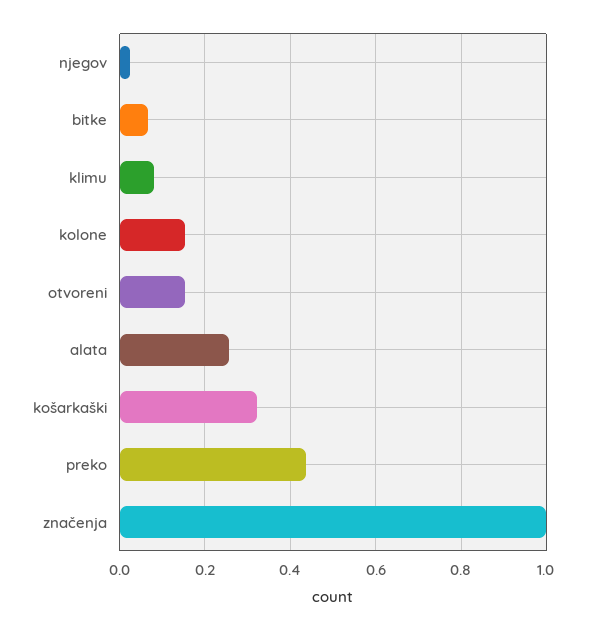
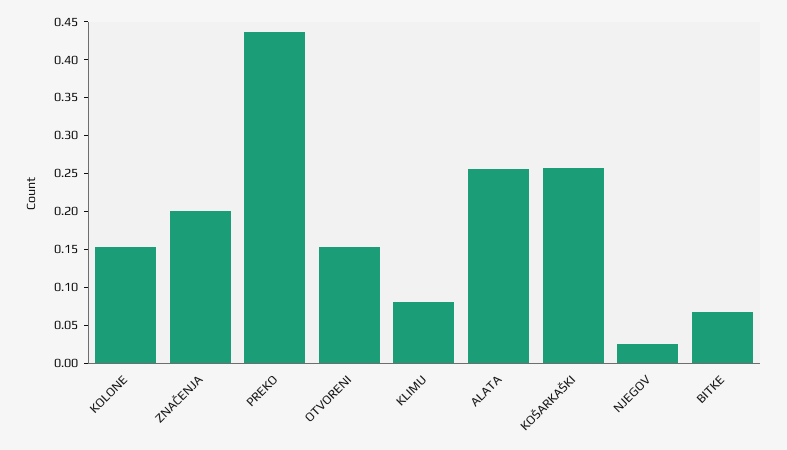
  {
    "njegov": 0.02,
    "bitke": 0.06,
    "klimu": 0.08,
    "kolone": 0.16,
    "otvoreni": 0.16,
    "alata": 0.26,
-   "košarkaški": 0.32,
+   "košarkaški": 0.25,
    "preko": 0.44,
-   "značenja": 1
+   "značenja": 0.2
  }

